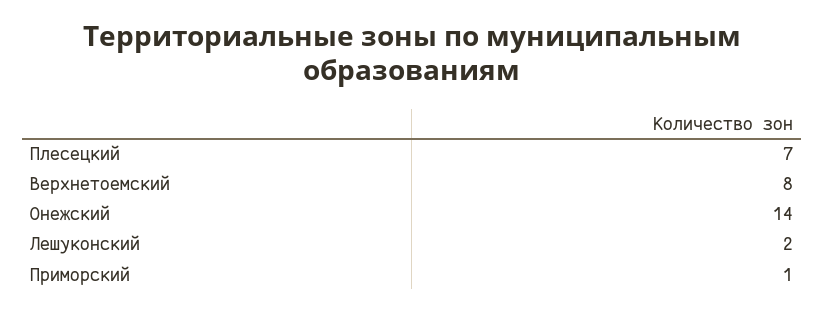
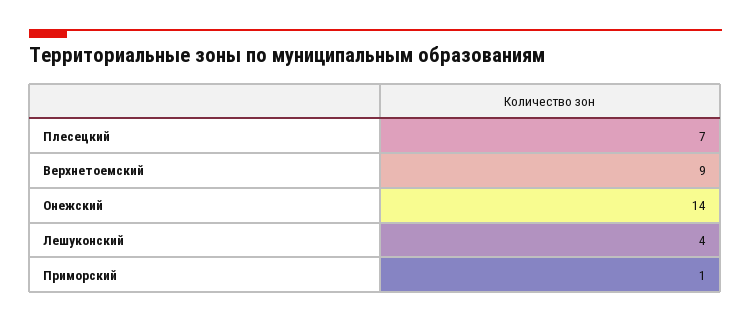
  {
    "Плесецкий": 7,
-   "Верхнетоемский": 8,
+   "Верхнетоемский": 9,
    "Онежский": 14,
-   "Лешуконский": 2,
+   "Лешуконский": 4,
    "Приморский": 1
  }

